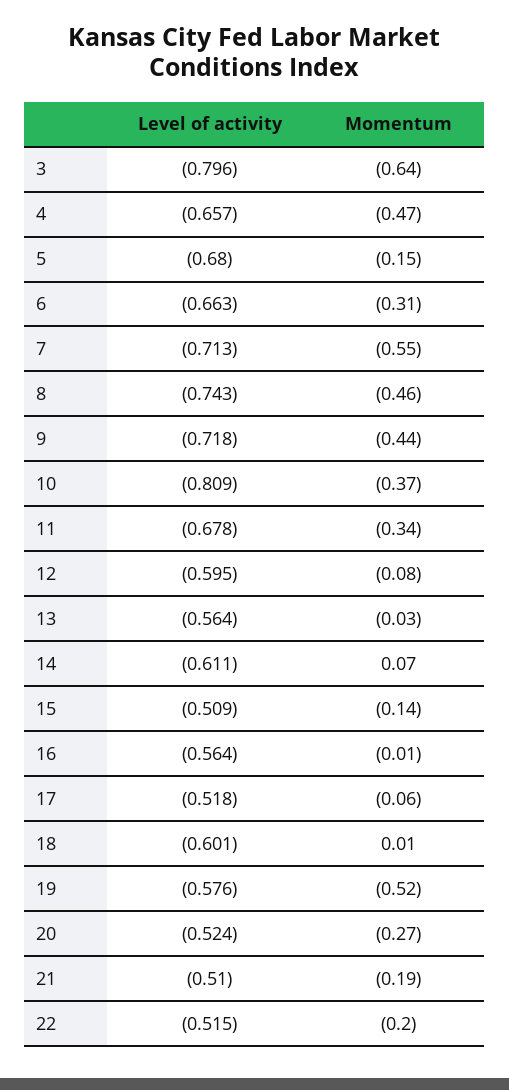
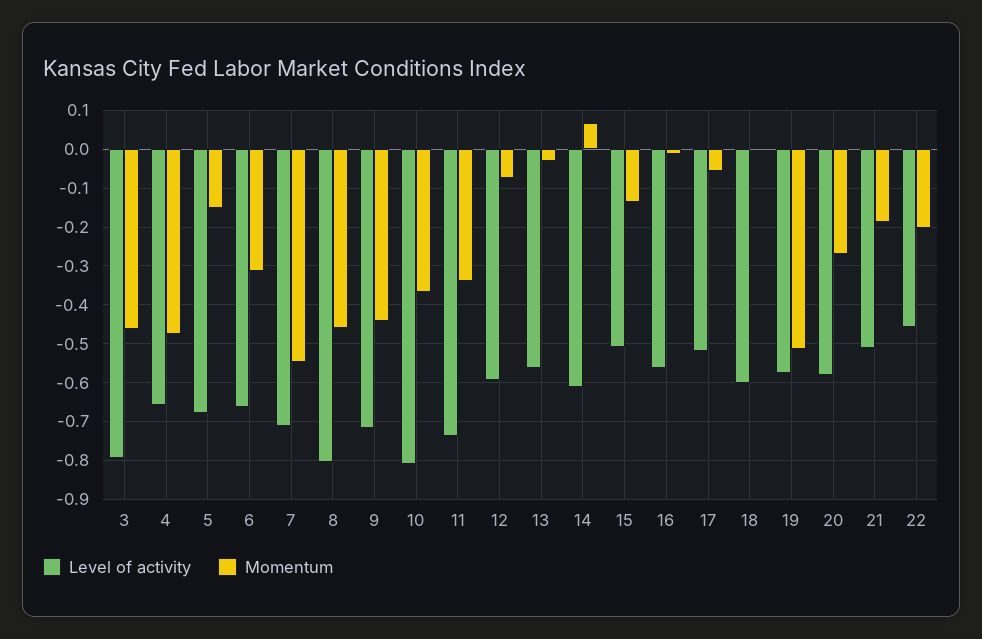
  {
    "Level of activity": {
      "3": -0.796,
      "4": -0.657,
      "5": -0.68,
      "6": -0.663,
      "7": -0.713,
-     "8": -0.743,
+     "8": -0.8,
      "9": -0.718,
      "10": -0.809,
-     "11": -0.678,
+     "11": -0.74,
      "12": -0.595,
      "13": -0.564,
      "14": -0.611,
      "15": -0.509,
      "16": -0.564,
      "17": -0.518,
      "18": -0.601,
      "19": -0.576,
-     "20": -0.524,
+     "20": -0.58,
      "21": -0.51,
-     "22": -0.515
+     "22": -0.46
    },
    "Momentum": {
-     "3": -0.64,
+     "3": -0.46,
      "4": -0.47,
      "5": -0.15,
      "6": -0.31,
      "7": -0.55,
      "8": -0.46,
      "9": -0.44,
      "10": -0.37,
      "11": -0.34,
      "12": -0.08,
      "13": -0.03,
      "14": 0.07,
      "15": -0.14,
      "16": -0.01,
      "17": -0.06,
      "18": 0.01,
      "19": -0.52,
      "20": -0.27,
      "21": -0.19,
      "22": -0.2
    }
  }

